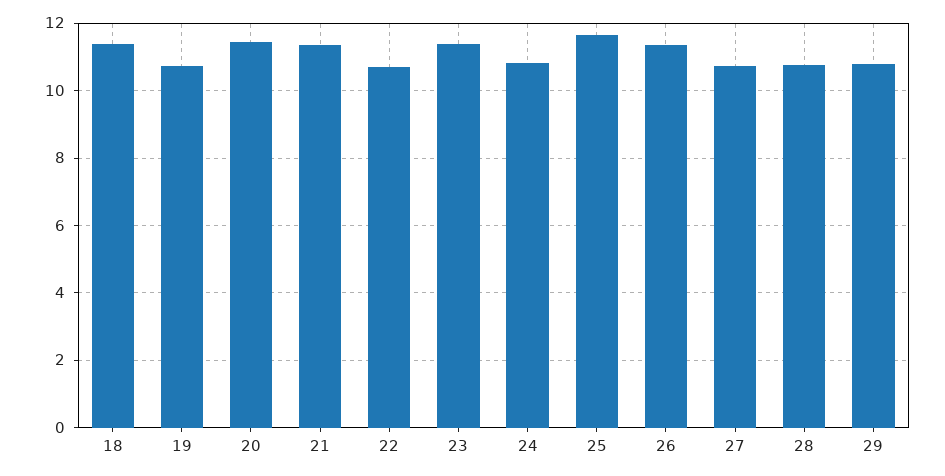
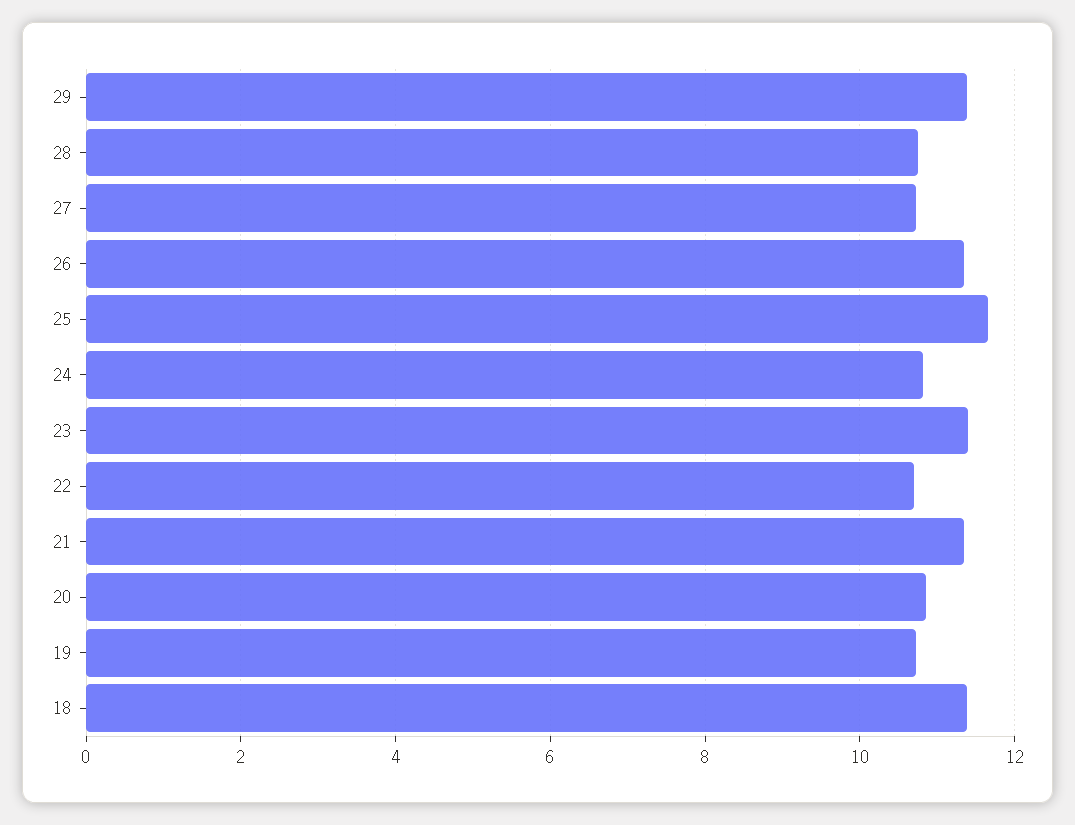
  {
    "18": 11.4,
    "19": 10.8,
-   "20": 11.4,
+   "20": 10.8,
    "21": 11.4,
    "22": 10.8,
    "23": 11.4,
    "24": 10.8,
    "25": 11.6,
    "26": 11.4,
    "27": 10.8,
    "28": 10.8,
-   "29": 10.8
+   "29": 11.4
  }

